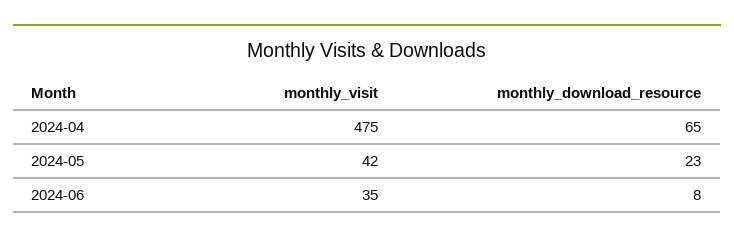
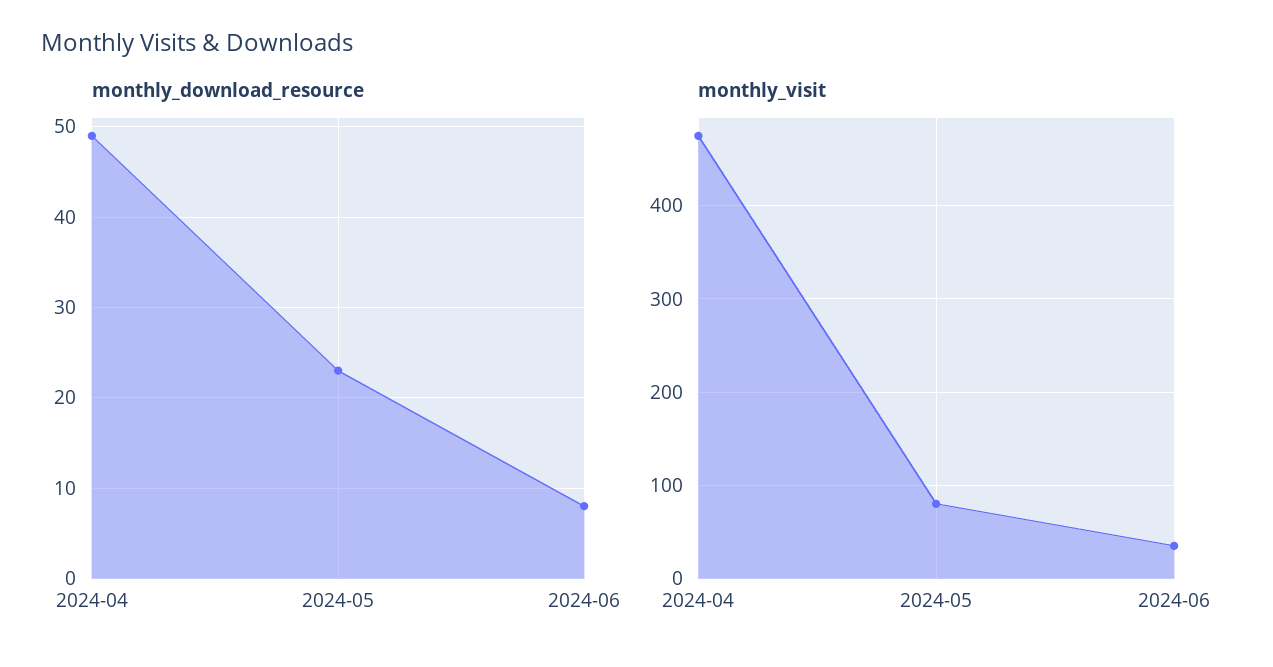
  {
    "monthly_visit": {
      "2024-04": 475,
-     "2024-05": 42,
+     "2024-05": 80,
      "2024-06": 35
    },
    "monthly_download_resource": {
-     "2024-04": 65,
+     "2024-04": 49,
      "2024-05": 23,
      "2024-06": 8
    }
  }

